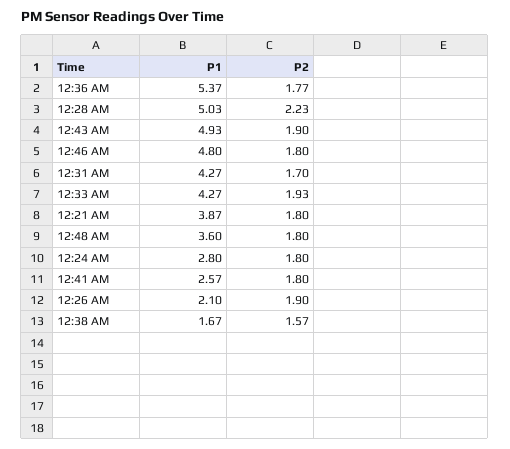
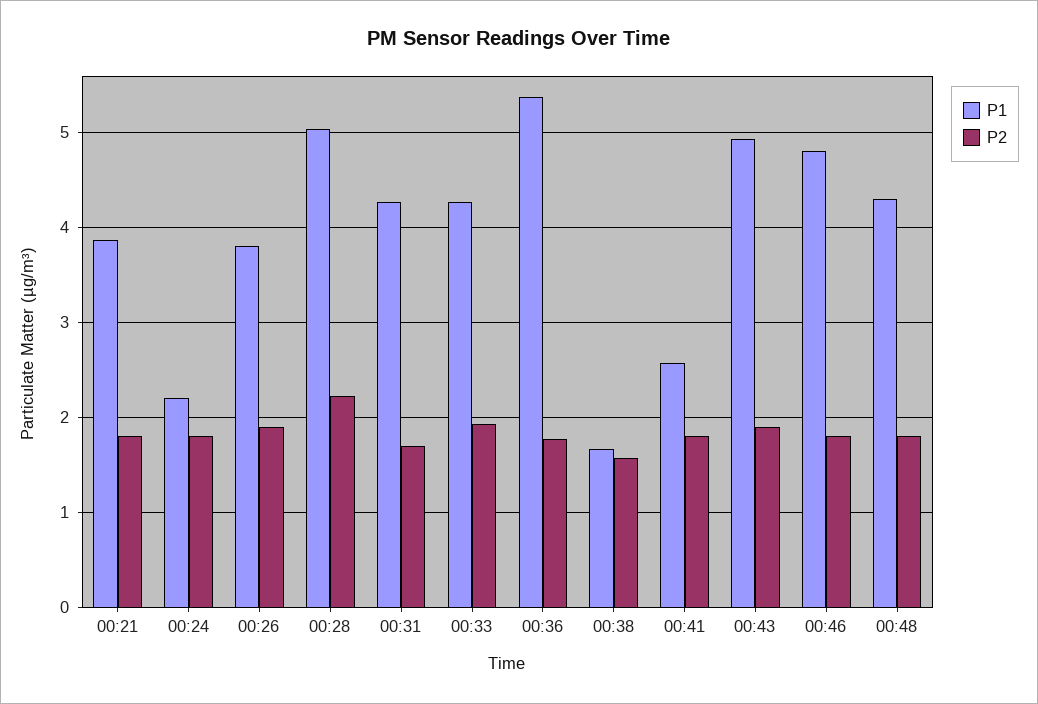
  {
    "P1": {
      "12:36 AM": 5.37,
      "12:28 AM": 5.03,
      "12:43 AM": 4.93,
      "12:46 AM": 4.8,
      "12:31 AM": 4.27,
      "12:33 AM": 4.27,
      "12:21 AM": 3.87,
-     "12:48 AM": 3.6,
+     "12:48 AM": 4.3,
-     "12:24 AM": 2.8,
+     "12:24 AM": 2.2,
      "12:41 AM": 2.57,
-     "12:26 AM": 2.1,
+     "12:26 AM": 3.8,
      "12:38 AM": 1.67
    },
    "P2": {
      "12:36 AM": 1.77,
      "12:28 AM": 2.23,
      "12:43 AM": 1.9,
      "12:46 AM": 1.8,
      "12:31 AM": 1.7,
      "12:33 AM": 1.93,
      "12:21 AM": 1.8,
      "12:48 AM": 1.8,
      "12:24 AM": 1.8,
      "12:41 AM": 1.8,
      "12:26 AM": 1.9,
      "12:38 AM": 1.57
    }
  }

